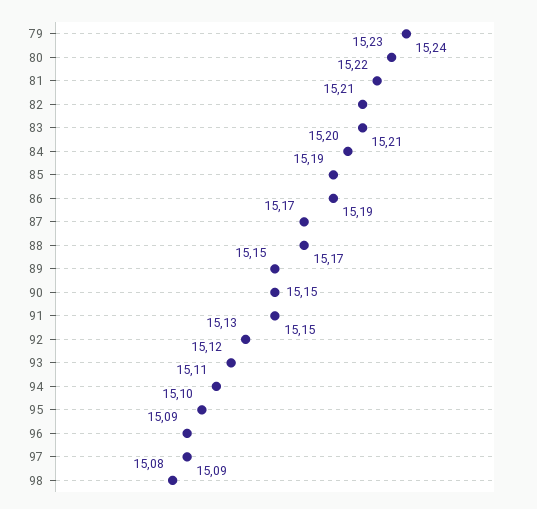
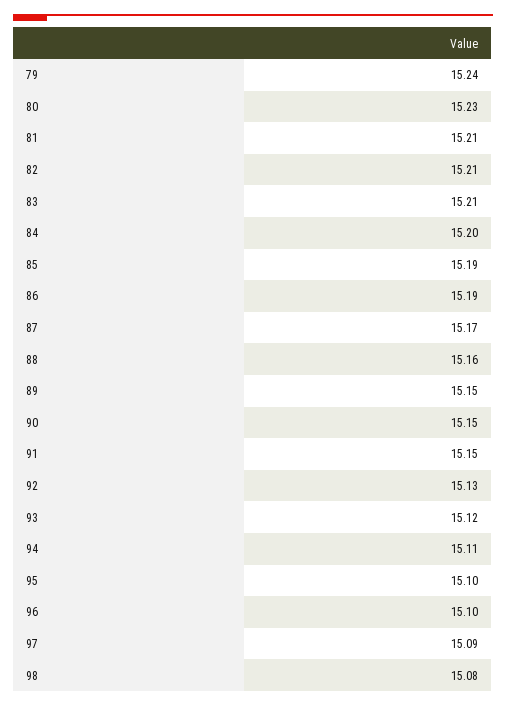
  {
    "79": 15.24,
    "80": 15.23,
-   "81": 15.22,
+   "81": 15.21,
    "82": 15.21,
    "83": 15.21,
    "84": 15.2,
    "85": 15.19,
    "86": 15.19,
    "87": 15.17,
-   "88": 15.17,
+   "88": 15.16,
    "89": 15.15,
    "90": 15.15,
    "91": 15.15,
    "92": 15.13,
    "93": 15.12,
    "94": 15.11,
    "95": 15.1,
-   "96": 15.09,
+   "96": 15.1,
    "97": 15.09,
    "98": 15.08
  }

